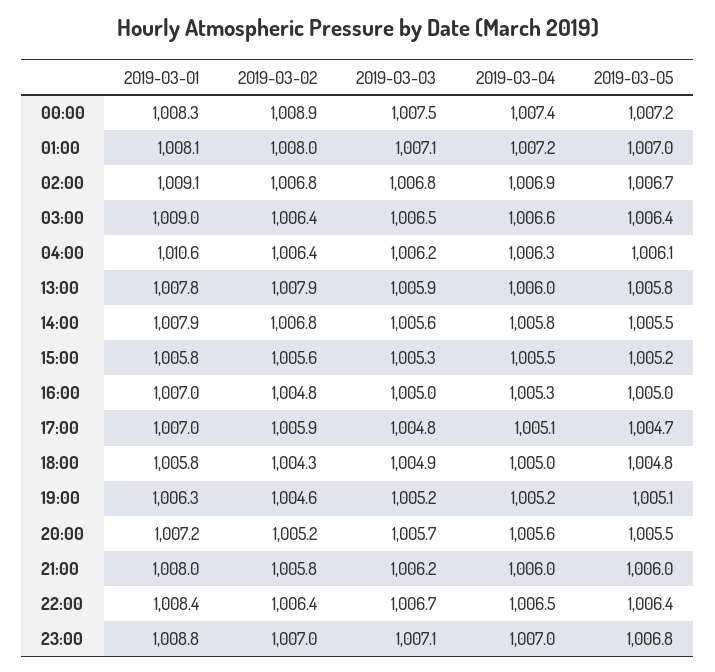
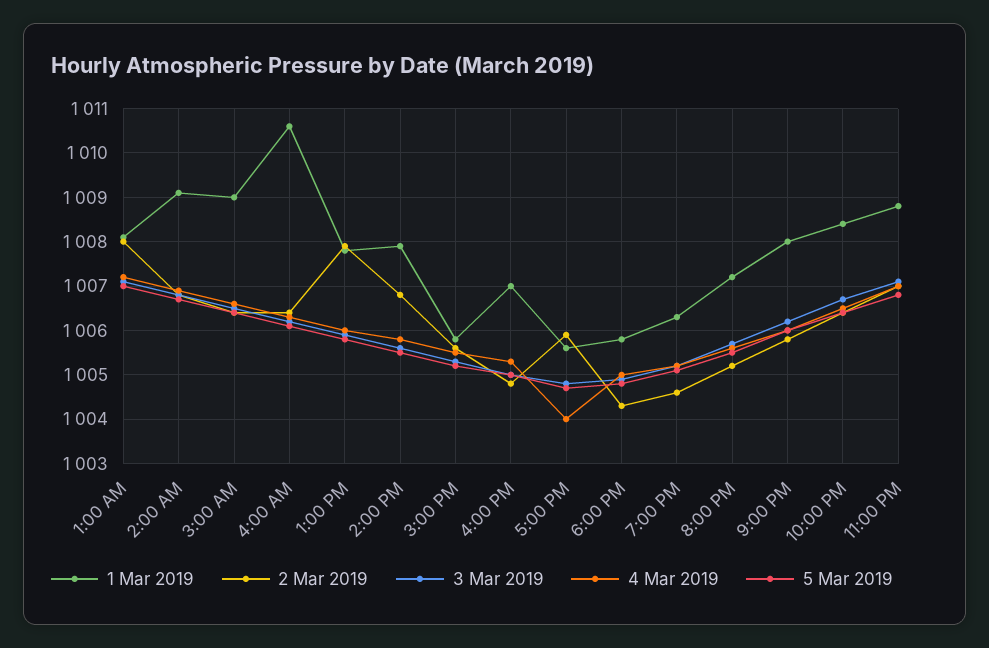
  {
    "2019-03-01": {
-     "00:00": 1008.3,
      "01:00": 1008.1,
      "02:00": 1009.1,
      "03:00": 1009,
      "04:00": 1010.6,
      "13:00": 1007.8,
      "14:00": 1007.9,
      "15:00": 1005.8,
      "16:00": 1007,
-     "17:00": 1007,
+     "17:00": 1005.5,
      "18:00": 1005.8,
      "19:00": 1006.3,
      "20:00": 1007.2,
      "21:00": 1008,
      "22:00": 1008.4,
      "23:00": 1008.8
    },
    "2019-03-02": {
-     "00:00": 1008.9,
      "01:00": 1008,
      "02:00": 1006.8,
      "03:00": 1006.4,
      "04:00": 1006.4,
      "13:00": 1007.9,
      "14:00": 1006.8,
      "15:00": 1005.6,
      "16:00": 1004.8,
      "17:00": 1005.9,
      "18:00": 1004.3,
      "19:00": 1004.6,
      "20:00": 1005.2,
      "21:00": 1005.8,
      "22:00": 1006.4,
      "23:00": 1007
    },
    "2019-03-03": {
-     "00:00": 1007.5,
      "01:00": 1007.1,
      "02:00": 1006.8,
      "03:00": 1006.5,
      "04:00": 1006.2,
      "13:00": 1005.9,
      "14:00": 1005.6,
      "15:00": 1005.3,
      "16:00": 1005,
      "17:00": 1004.8,
      "18:00": 1004.9,
      "19:00": 1005.2,
      "20:00": 1005.7,
      "21:00": 1006.2,
      "22:00": 1006.7,
      "23:00": 1007.1
    },
    "2019-03-04": {
-     "00:00": 1007.4,
      "01:00": 1007.2,
      "02:00": 1006.9,
      "03:00": 1006.6,
      "04:00": 1006.3,
      "13:00": 1006,
      "14:00": 1005.8,
      "15:00": 1005.5,
      "16:00": 1005.3,
-     "17:00": 1005.1,
+     "17:00": 1004,
      "18:00": 1005,
      "19:00": 1005.2,
      "20:00": 1005.6,
      "21:00": 1006,
      "22:00": 1006.5,
      "23:00": 1007
    },
    "2019-03-05": {
-     "00:00": 1007.2,
      "01:00": 1007,
      "02:00": 1006.7,
      "03:00": 1006.4,
      "04:00": 1006.1,
      "13:00": 1005.8,
      "14:00": 1005.5,
      "15:00": 1005.2,
      "16:00": 1005,
      "17:00": 1004.7,
      "18:00": 1004.8,
      "19:00": 1005.1,
      "20:00": 1005.5,
      "21:00": 1006,
      "22:00": 1006.4,
      "23:00": 1006.8
    }
  }

